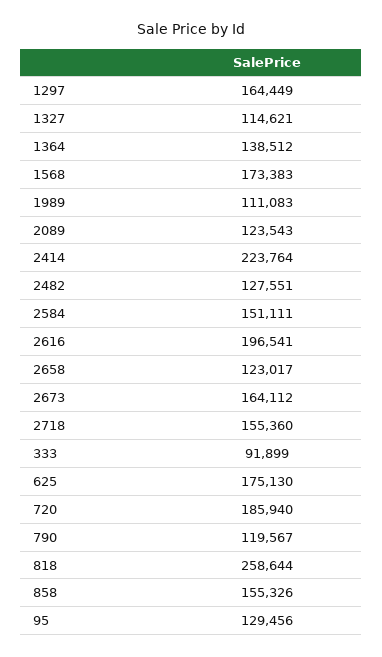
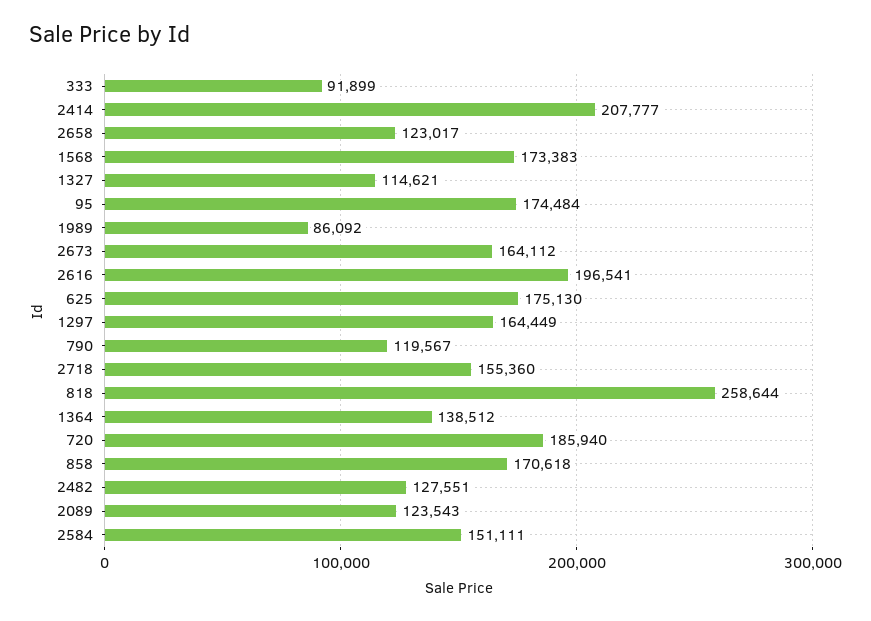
  {
    "1297": 164449,
    "1327": 114621,
    "1364": 138512,
    "1568": 173383,
-   "1989": 111083,
+   "1989": 86092,
    "2089": 123543,
-   "2414": 223764,
+   "2414": 207777,
    "2482": 127551,
    "2584": 151111,
    "2616": 196541,
    "2658": 123017,
    "2673": 164112,
    "2718": 155360,
    "333": 91899,
    "625": 175130,
    "720": 185940,
    "790": 119567,
    "818": 258644,
-   "858": 155326,
+   "858": 170618,
-   "95": 129456
+   "95": 174484
  }

